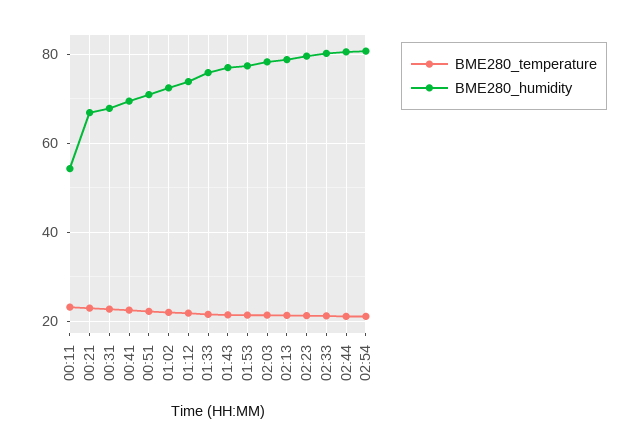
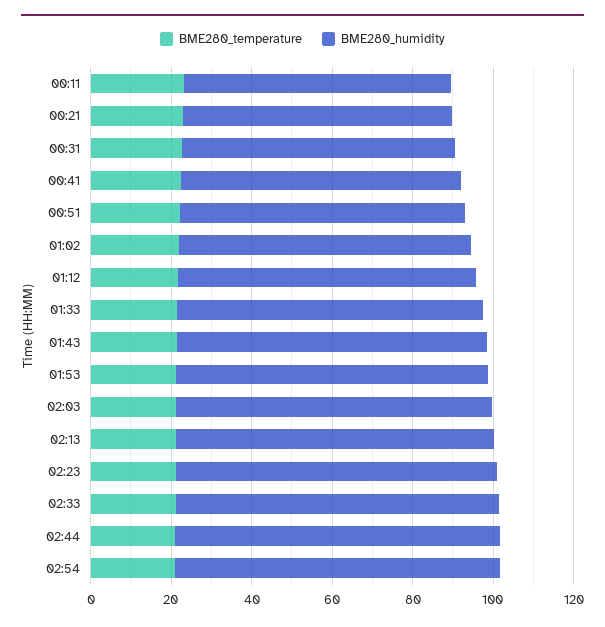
  {
    "BME280_temperature": {
      "00:11": 24,
      "00:21": 22,
      "00:31": 22,
      "00:41": 22,
      "00:51": 22,
      "01:02": 22,
      "01:12": 22,
      "01:33": 22,
      "01:43": 22,
      "01:53": 22,
      "02:03": 22,
      "02:13": 22,
      "02:23": 22,
      "02:33": 22,
      "02:44": 22,
      "02:54": 22
    },
    "BME280_humidity": {
-     "00:11": 54,
+     "00:11": 65,
      "00:21": 66,
      "00:31": 68,
      "00:41": 70,
      "00:51": 70,
      "01:02": 72,
      "01:12": 74,
      "01:33": 76,
      "01:43": 78,
      "01:53": 78,
      "02:03": 78,
      "02:13": 78,
      "02:23": 80,
      "02:33": 80,
      "02:44": 80,
      "02:54": 80
    }
  }

